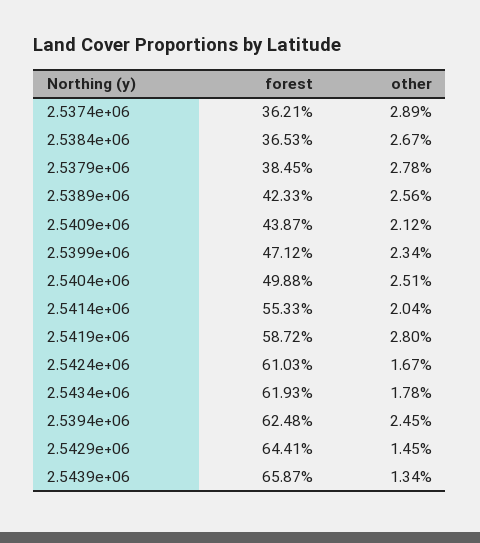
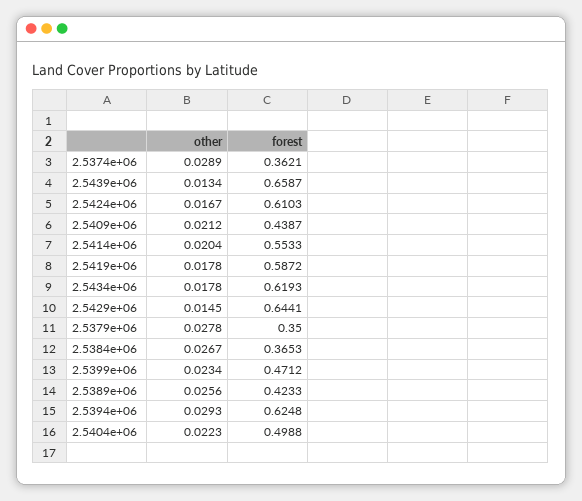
  {
    "forest": {
      "2.5374e+06": 0.3621,
      "2.5384e+06": 0.3653,
-     "2.5379e+06": 0.3845,
+     "2.5379e+06": 0.35,
      "2.5389e+06": 0.4233,
      "2.5409e+06": 0.4387,
      "2.5399e+06": 0.4712,
      "2.5404e+06": 0.4988,
      "2.5414e+06": 0.5533,
      "2.5419e+06": 0.5872,
      "2.5424e+06": 0.6103,
      "2.5434e+06": 0.6193,
      "2.5394e+06": 0.6248,
      "2.5429e+06": 0.6441,
      "2.5439e+06": 0.6587
    },
    "other": {
      "2.5374e+06": 0.0289,
      "2.5384e+06": 0.0267,
      "2.5379e+06": 0.0278,
      "2.5389e+06": 0.0256,
      "2.5409e+06": 0.0212,
      "2.5399e+06": 0.0234,
-     "2.5404e+06": 0.0251,
+     "2.5404e+06": 0.0223,
      "2.5414e+06": 0.0204,
-     "2.5419e+06": 0.028,
+     "2.5419e+06": 0.0178,
      "2.5424e+06": 0.0167,
      "2.5434e+06": 0.0178,
-     "2.5394e+06": 0.0245,
+     "2.5394e+06": 0.0293,
      "2.5429e+06": 0.0145,
      "2.5439e+06": 0.0134
    }
  }

